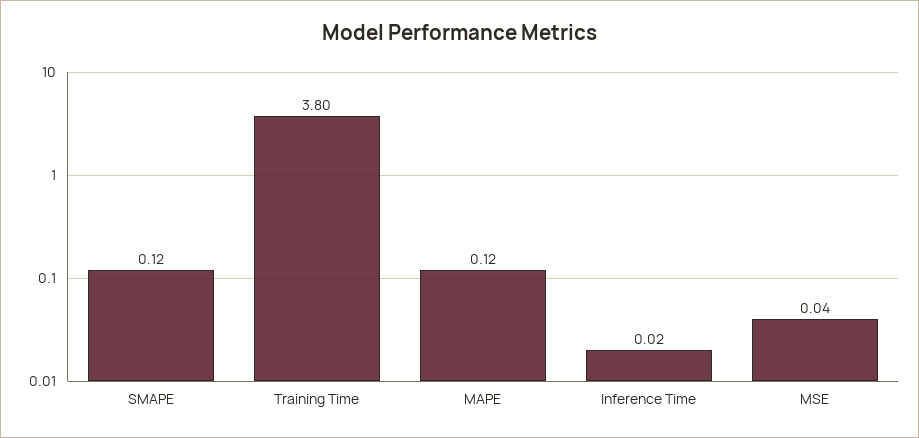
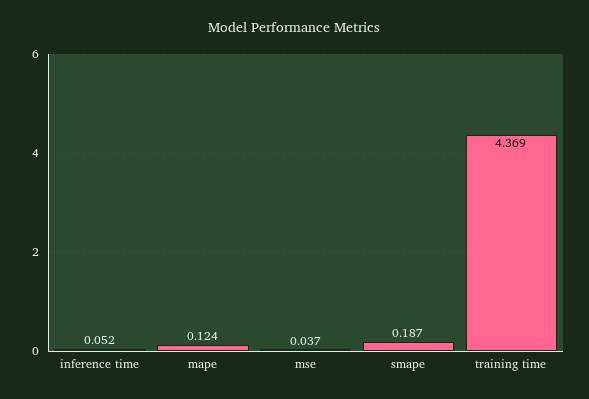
  {
-   "SMAPE": 0.12,
+   "SMAPE": 0.187,
-   "Training Time": 3.8,
+   "Training Time": 4.369,
    "MAPE": 0.124,
-   "Inference Time": 0.02,
+   "Inference Time": 0.052,
    "MSE": 0.037
  }

